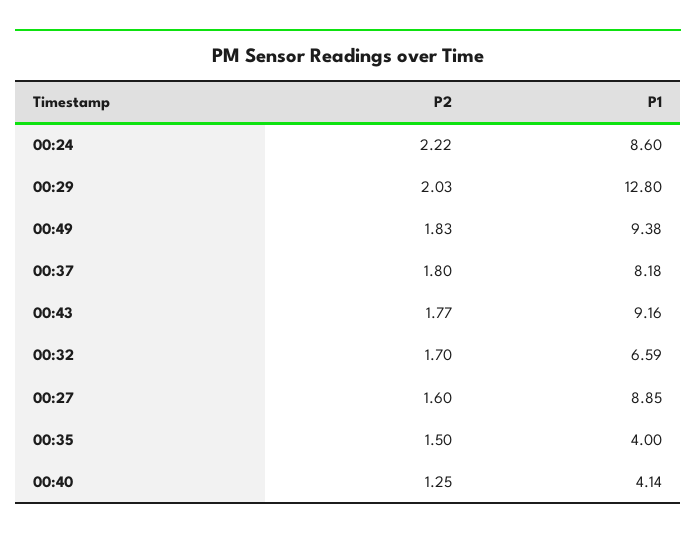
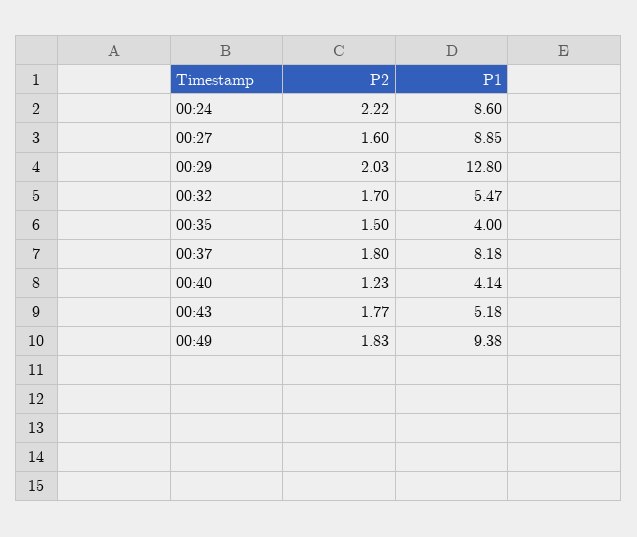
  {
    "P2": {
      "00:24": 2.22,
      "00:29": 2.03,
      "00:49": 1.83,
      "00:37": 1.8,
      "00:43": 1.77,
      "00:32": 1.7,
      "00:27": 1.6,
      "00:35": 1.5,
-     "00:40": 1.25
+     "00:40": 1.23
    },
    "P1": {
      "00:24": 8.6,
      "00:29": 12.8,
      "00:49": 9.38,
      "00:37": 8.18,
-     "00:43": 9.16,
+     "00:43": 5.18,
-     "00:32": 6.59,
+     "00:32": 5.47,
      "00:27": 8.85,
      "00:35": 4,
      "00:40": 4.14
    }
  }

